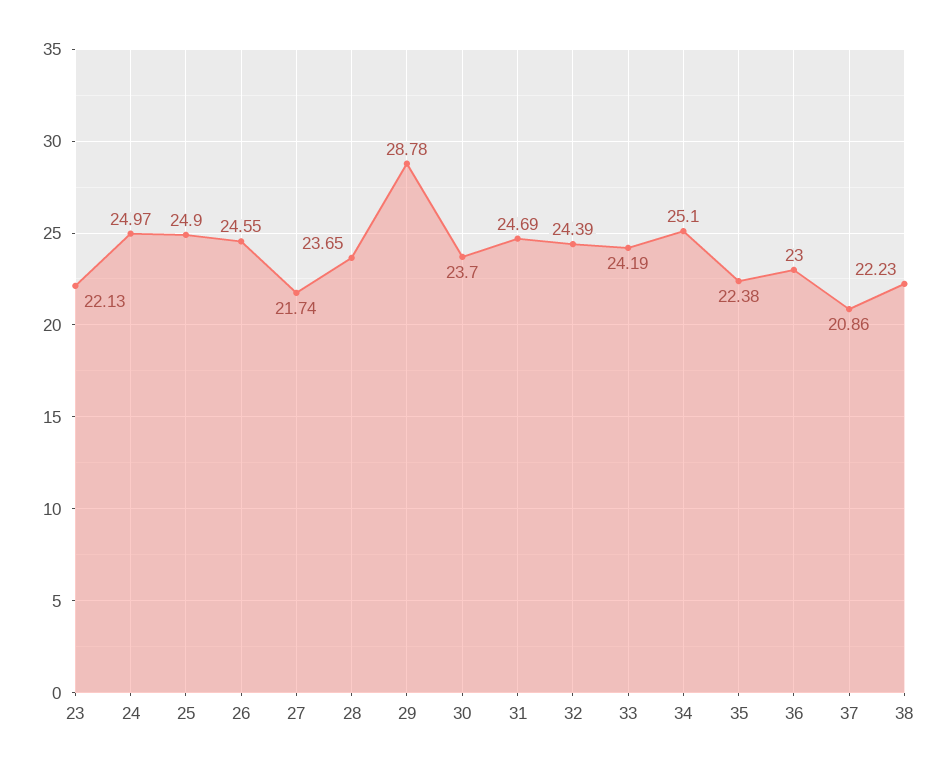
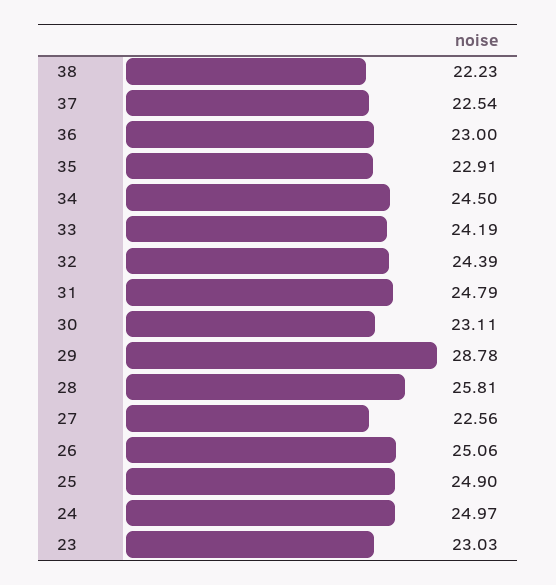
  {
-   "23": 22.13,
+   "23": 23.03,
    "24": 24.97,
    "25": 24.9,
-   "26": 24.55,
+   "26": 25.06,
-   "27": 21.74,
+   "27": 22.56,
-   "28": 23.65,
+   "28": 25.81,
    "29": 28.78,
-   "30": 23.7,
+   "30": 23.11,
-   "31": 24.69,
+   "31": 24.79,
    "32": 24.39,
    "33": 24.19,
-   "34": 25.1,
+   "34": 24.5,
-   "35": 22.38,
+   "35": 22.91,
    "36": 23,
-   "37": 20.86,
+   "37": 22.54,
    "38": 22.23
  }

